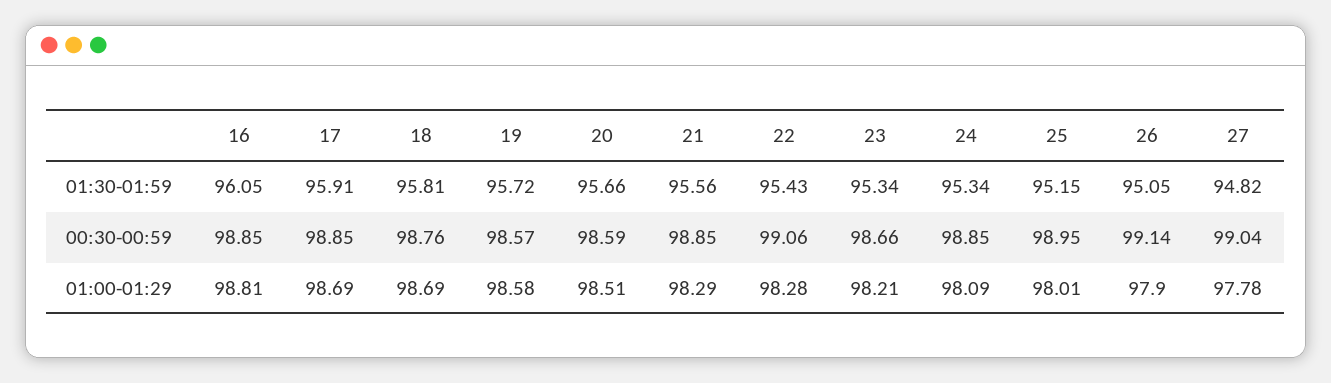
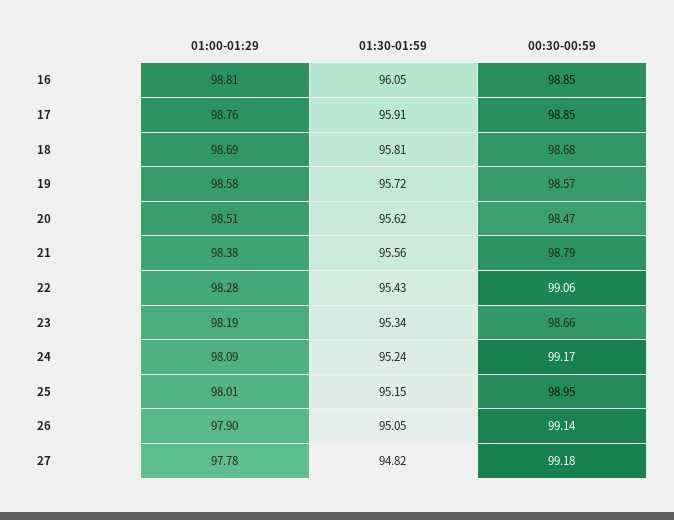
  {
    "16": {
      "01:30-01:59": 96.05,
      "00:30-00:59": 98.85,
      "01:00-01:29": 98.81
    },
    "17": {
      "01:30-01:59": 95.91,
      "00:30-00:59": 98.85,
-     "01:00-01:29": 98.69
+     "01:00-01:29": 98.76
    },
    "18": {
      "01:30-01:59": 95.81,
-     "00:30-00:59": 98.76,
+     "00:30-00:59": 98.68,
      "01:00-01:29": 98.69
    },
    "19": {
      "01:30-01:59": 95.72,
      "00:30-00:59": 98.57,
      "01:00-01:29": 98.58
    },
    "20": {
-     "01:30-01:59": 95.66,
+     "01:30-01:59": 95.62,
-     "00:30-00:59": 98.59,
+     "00:30-00:59": 98.47,
      "01:00-01:29": 98.51
    },
    "21": {
      "01:30-01:59": 95.56,
-     "00:30-00:59": 98.85,
+     "00:30-00:59": 98.79,
-     "01:00-01:29": 98.29
+     "01:00-01:29": 98.38
    },
    "22": {
      "01:30-01:59": 95.43,
      "00:30-00:59": 99.06,
      "01:00-01:29": 98.28
    },
    "23": {
      "01:30-01:59": 95.34,
      "00:30-00:59": 98.66,
-     "01:00-01:29": 98.21
+     "01:00-01:29": 98.19
    },
    "24": {
-     "01:30-01:59": 95.34,
+     "01:30-01:59": 95.24,
-     "00:30-00:59": 98.85,
+     "00:30-00:59": 99.17,
      "01:00-01:29": 98.09
    },
    "25": {
      "01:30-01:59": 95.15,
      "00:30-00:59": 98.95,
      "01:00-01:29": 98.01
    },
    "26": {
      "01:30-01:59": 95.05,
      "00:30-00:59": 99.14,
      "01:00-01:29": 97.9
    },
    "27": {
      "01:30-01:59": 94.82,
-     "00:30-00:59": 99.04,
+     "00:30-00:59": 99.18,
      "01:00-01:29": 97.78
    }
  }

